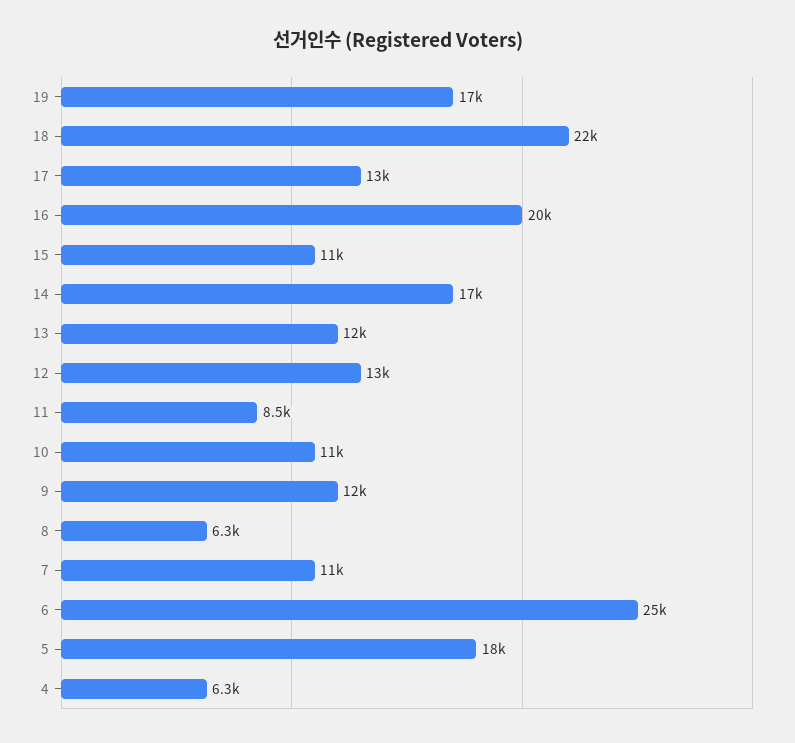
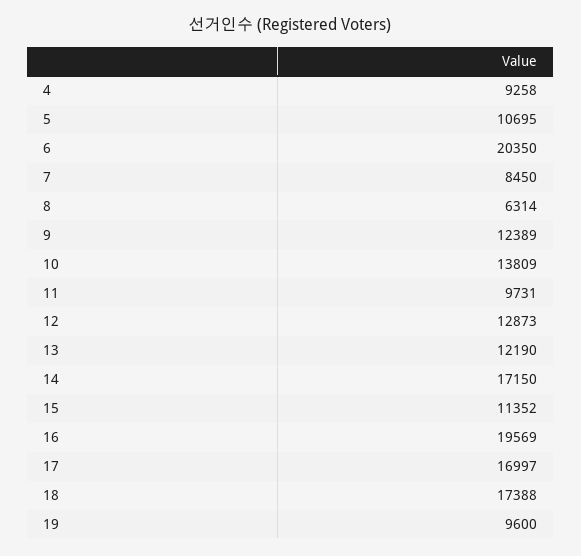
  {
-   "19": 17000,
+   "19": 9600,
-   "18": 22000,
+   "18": 17388,
-   "17": 13000,
+   "17": 16997,
    "16": 19569,
    "15": 11352,
    "14": 17150,
    "13": 12190,
    "12": 12873,
-   "11": 8500,
+   "11": 9731,
-   "10": 11000,
+   "10": 13809,
    "9": 12389,
    "8": 6314,
-   "7": 11000,
+   "7": 8450,
-   "6": 25000,
+   "6": 20350,
-   "5": 18000,
+   "5": 10695,
-   "4": 6300
+   "4": 9258
  }

